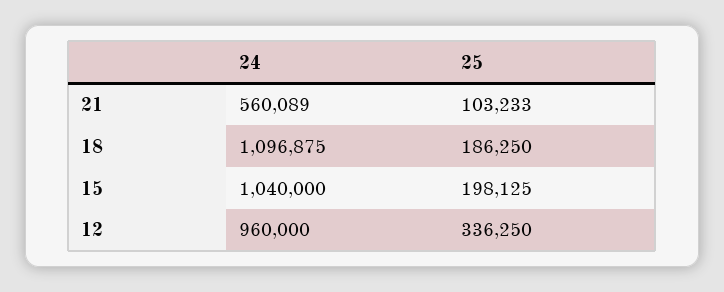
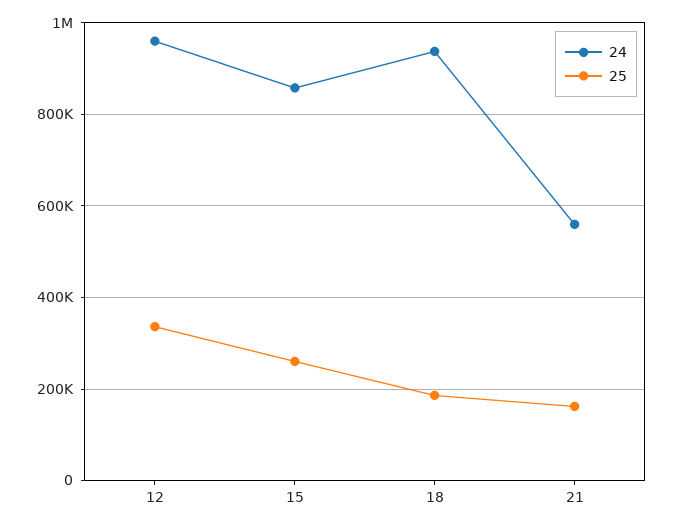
  {
    "24": {
      "21": 560089,
-     "18": 1096875,
+     "18": 940000,
-     "15": 1040000,
+     "15": 860000,
      "12": 960000
    },
    "25": {
-     "21": 103233,
+     "21": 160000,
      "18": 186250,
-     "15": 198125,
+     "15": 260000,
      "12": 336250
    }
  }

